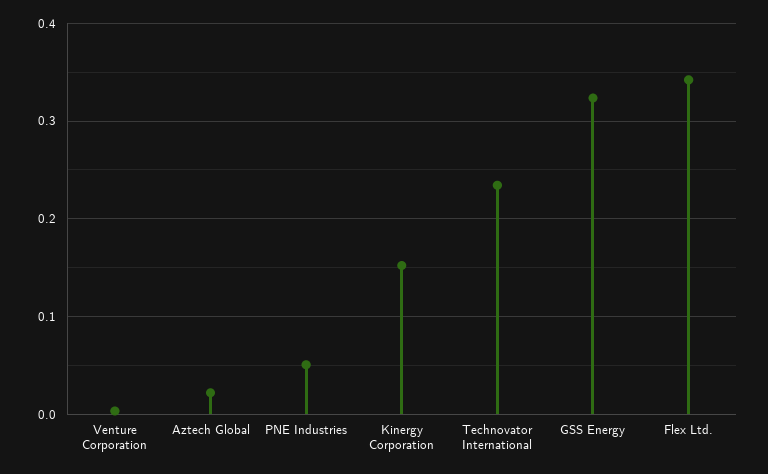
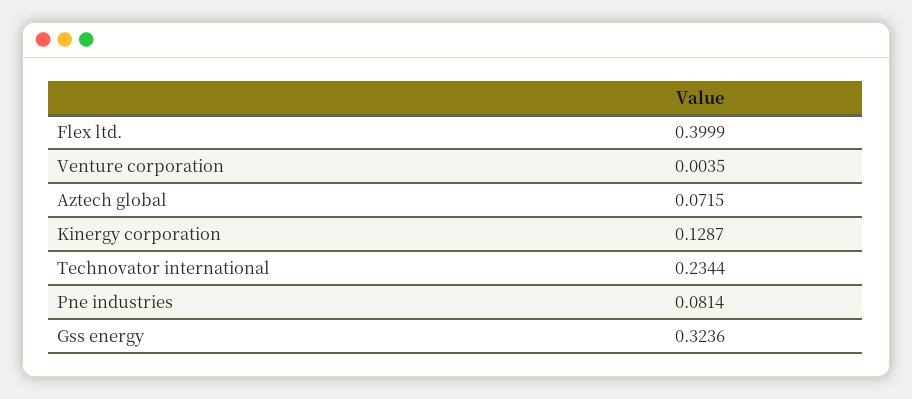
  {
    "Venture Corporation": 0.0035,
-   "Aztech Global": 0.02,
+   "Aztech Global": 0.0715,
-   "PNE Industries": 0.05,
+   "PNE Industries": 0.0814,
-   "Kinergy Corporation": 0.15,
+   "Kinergy Corporation": 0.1287,
    "Technovator International": 0.2344,
    "GSS Energy": 0.3236,
-   "Flex Ltd.": 0.34
+   "Flex Ltd.": 0.3999
  }

